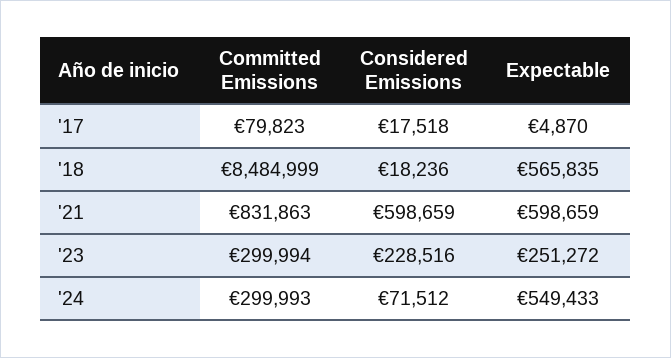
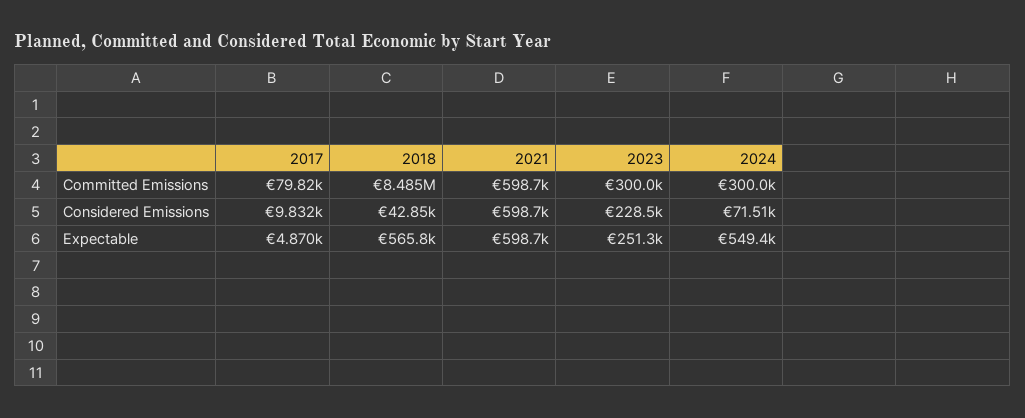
  {
    "Committed Emissions": {
      "'17": 79823,
      "'18": 8484999,
-     "'21": 831863,
+     "'21": 598700,
      "'23": 299994,
      "'24": 299993
    },
    "Considered Emissions": {
-     "'17": 17518,
+     "'17": 9832,
-     "'18": 18236,
+     "'18": 42850,
      "'21": 598659,
      "'23": 228516,
      "'24": 71512
    },
    "Expectable": {
      "'17": 4870,
      "'18": 565835,
      "'21": 598659,
      "'23": 251272,
      "'24": 549433
    }
  }

